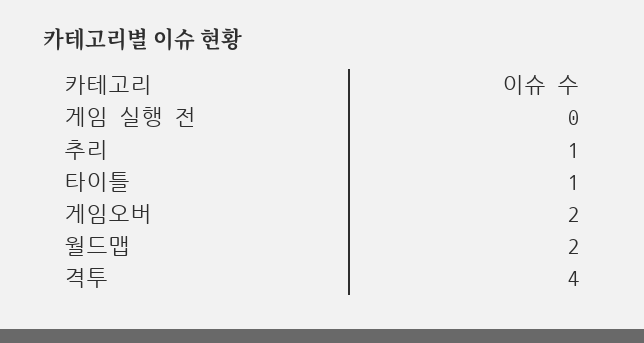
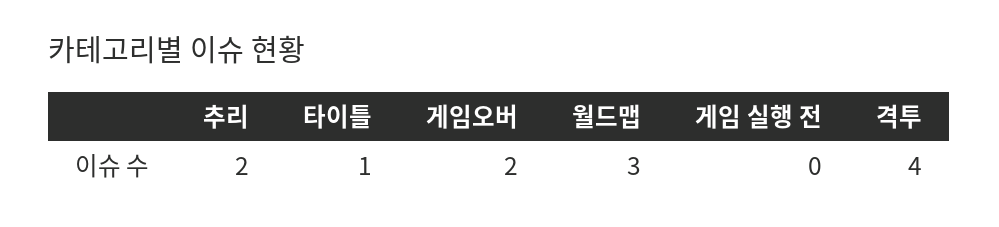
  {
    "게임 실행 전": 0,
-   "추리": 1,
+   "추리": 2,
    "타이틀": 1,
    "게임오버": 2,
-   "월드맵": 2,
+   "월드맵": 3,
    "격투": 4
  }

